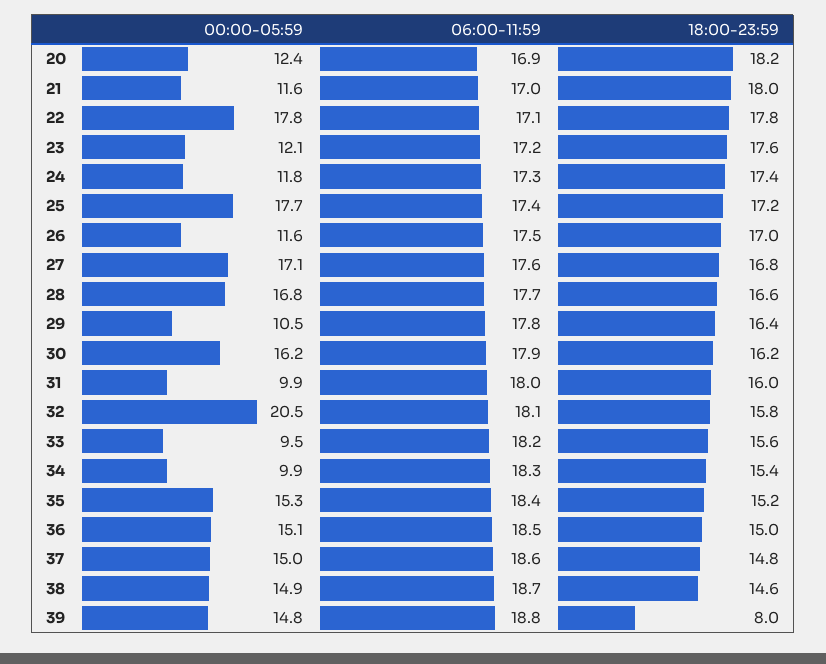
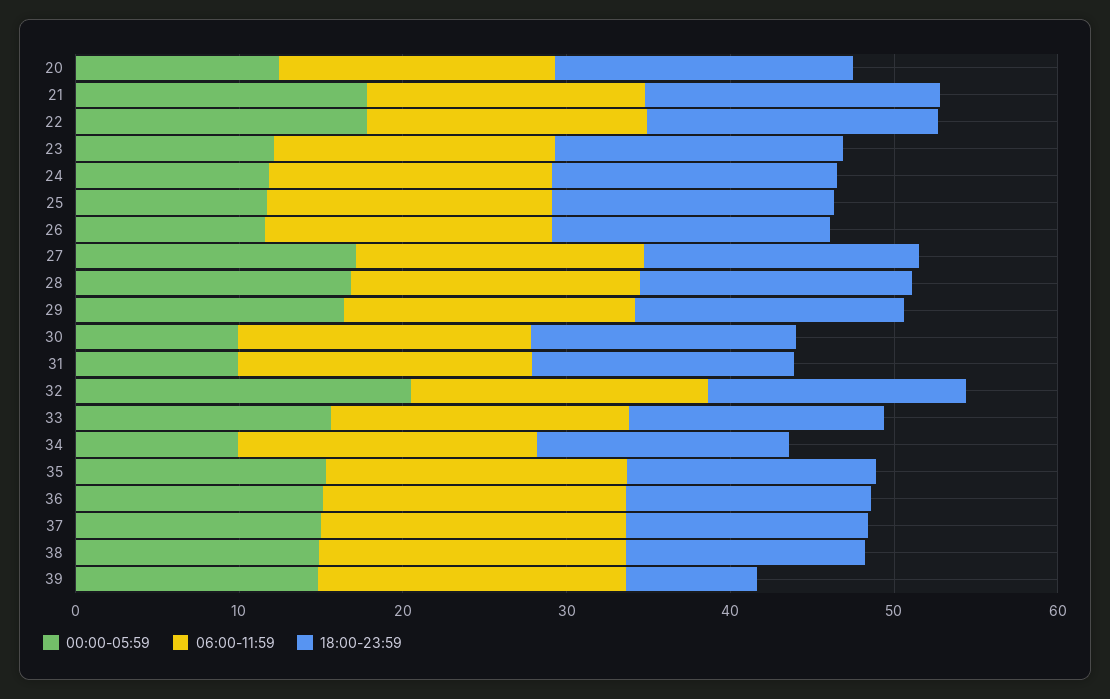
  {
    "00:00-05:59": {
      "20": 12.4,
-     "21": 11.6,
+     "21": 18,
      "22": 17.8,
      "23": 12.1,
      "24": 11.8,
-     "25": 17.7,
+     "25": 12,
      "26": 11.6,
      "27": 17.1,
      "28": 16.8,
-     "29": 10.5,
+     "29": 16,
-     "30": 16.2,
+     "30": 10,
      "31": 9.9,
      "32": 20.5,
-     "33": 9.5,
+     "33": 16,
      "34": 9.9,
      "35": 15.3,
      "36": 15.1,
      "37": 15,
      "38": 14.9,
      "39": 14.8
    },
    "06:00-11:59": {
      "20": 16.9,
      "21": 17,
      "22": 17.1,
      "23": 17.2,
      "24": 17.3,
      "25": 17.4,
      "26": 17.5,
      "27": 17.6,
      "28": 17.7,
      "29": 17.8,
      "30": 17.9,
      "31": 18,
      "32": 18.1,
      "33": 18.2,
      "34": 18.3,
      "35": 18.4,
      "36": 18.5,
      "37": 18.6,
      "38": 18.7,
      "39": 18.8
    },
    "18:00-23:59": {
      "20": 18.2,
      "21": 18,
      "22": 17.8,
      "23": 17.6,
      "24": 17.4,
      "25": 17.2,
      "26": 17,
      "27": 16.8,
      "28": 16.6,
      "29": 16.4,
      "30": 16.2,
      "31": 16,
      "32": 15.8,
      "33": 15.6,
      "34": 15.4,
      "35": 15.2,
      "36": 15,
      "37": 14.8,
      "38": 14.6,
      "39": 8
    }
  }

